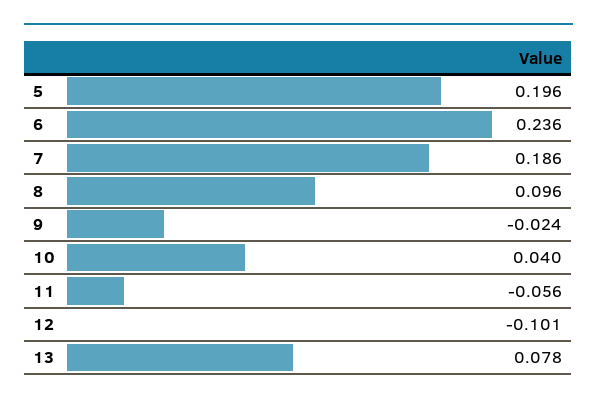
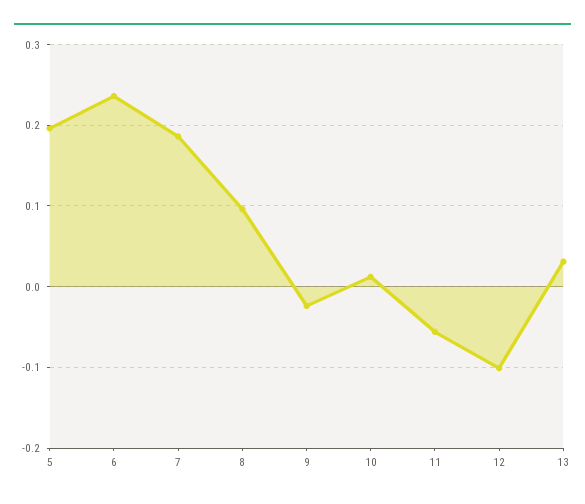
  {
    "5": 0.196,
    "6": 0.236,
    "7": 0.186,
    "8": 0.096,
    "9": -0.024,
-   "10": 0.04,
+   "10": 0.01,
    "11": -0.056,
    "12": -0.101,
-   "13": 0.078
+   "13": 0.03
  }

